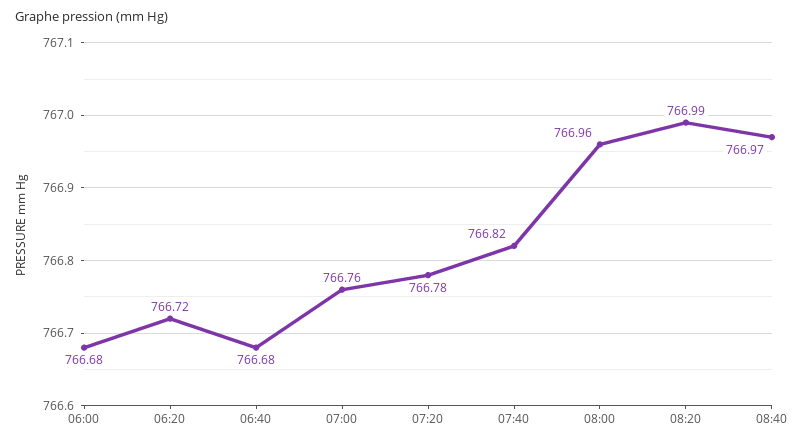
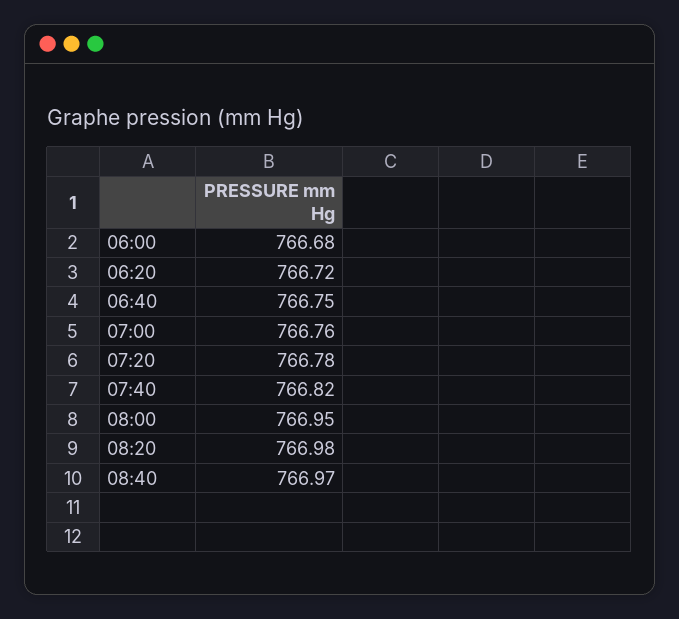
  {
    "06:00": 766.68,
    "06:20": 766.72,
-   "06:40": 766.68,
+   "06:40": 766.75,
    "07:00": 766.76,
    "07:20": 766.78,
    "07:40": 766.82,
-   "08:00": 766.96,
+   "08:00": 766.95,
-   "08:20": 766.99,
+   "08:20": 766.98,
    "08:40": 766.97
  }

